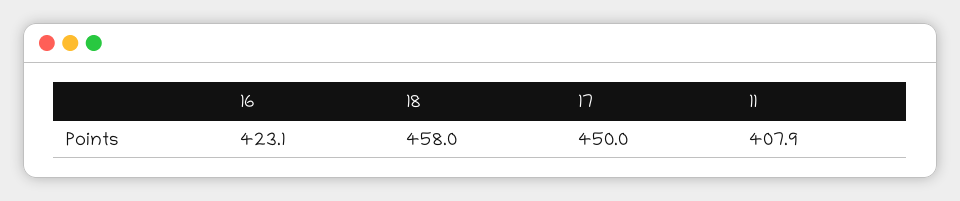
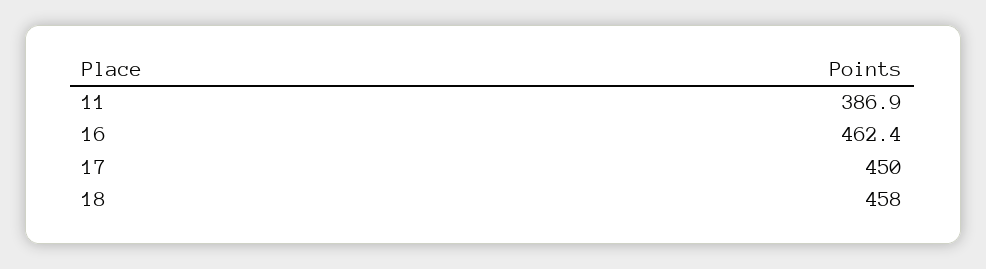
  {
-   "16": 423.1,
+   "16": 462.4,
    "18": 458,
    "17": 450,
-   "11": 407.9
+   "11": 386.9
  }

